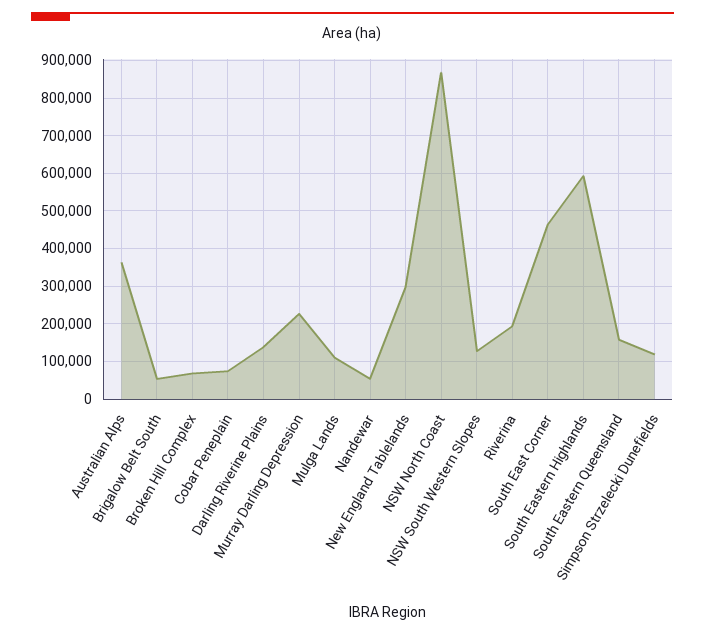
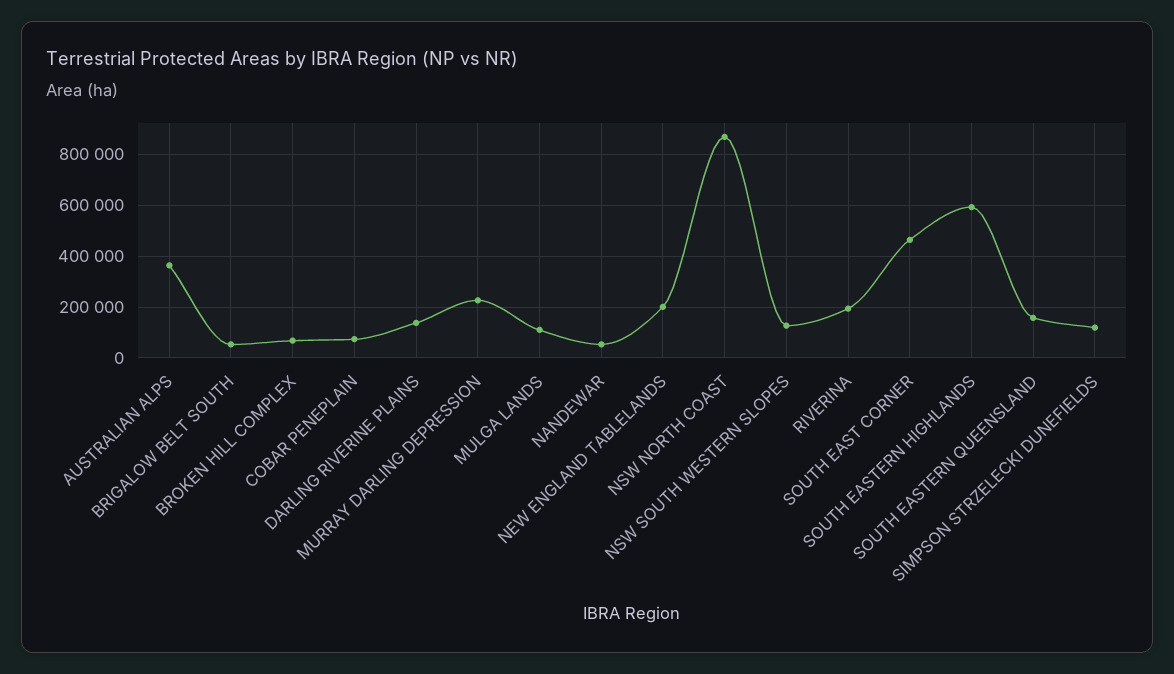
  {
    "Australian Alps": 360000,
    "Brigalow Belt South": 60000,
    "Broken Hill Complex": 60000,
    "Cobar Peneplain": 80000,
    "Darling Riverine Plains": 140000,
    "Murray Darling Depression": 220000,
    "Mulga Lands": 100000,
    "Nandewar": 60000,
-   "New England Tablelands": 300000,
+   "New England Tablelands": 200000,
    "NSW North Coast": 860000,
    "NSW South Western Slopes": 120000,
    "Riverina": 200000,
    "South East Corner": 460000,
    "South Eastern Highlands": 600000,
    "South Eastern Queensland": 160000,
    "Simpson Strzelecki Dunefields": 120000
  }

